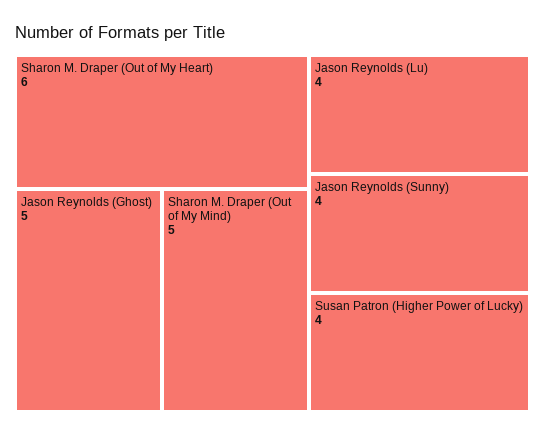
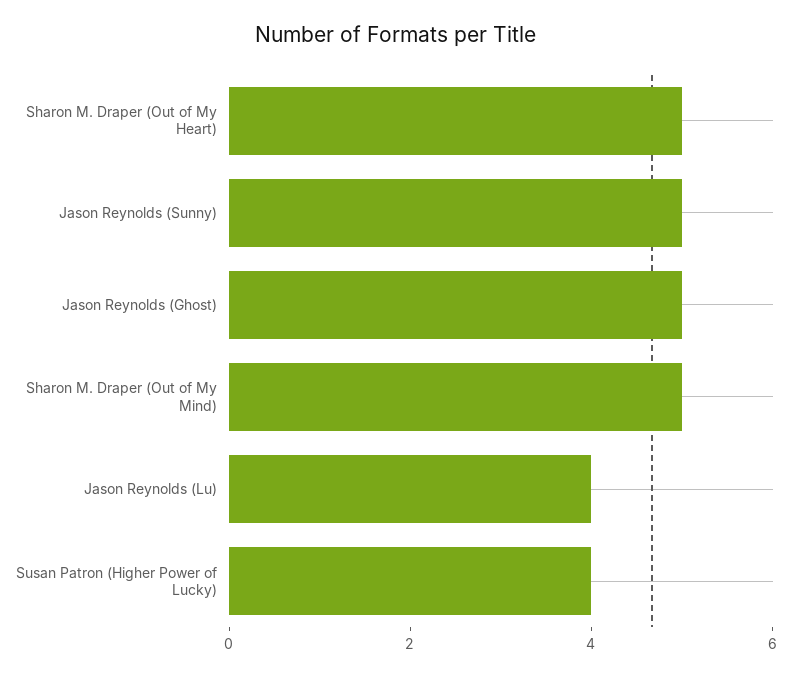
  {
-   "Sharon M. Draper (Out of My Heart)": 6,
+   "Sharon M. Draper (Out of My Heart)": 5,
    "Jason Reynolds (Ghost)": 5,
    "Sharon M. Draper (Out of My Mind)": 5,
    "Jason Reynolds (Lu)": 4,
-   "Jason Reynolds (Sunny)": 4,
+   "Jason Reynolds (Sunny)": 5,
    "Susan Patron (Higher Power of Lucky)": 4
  }

